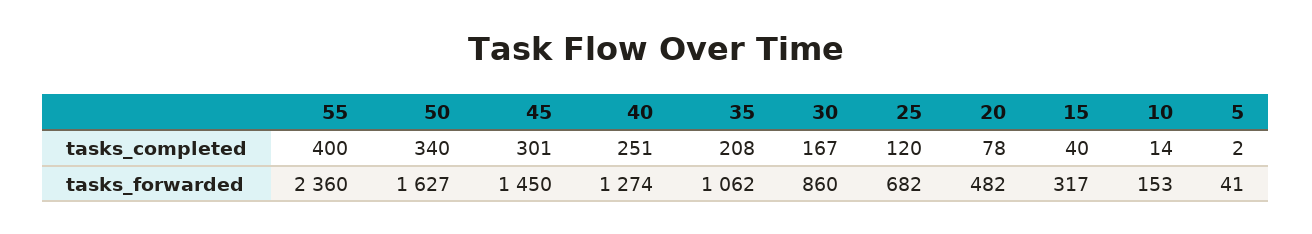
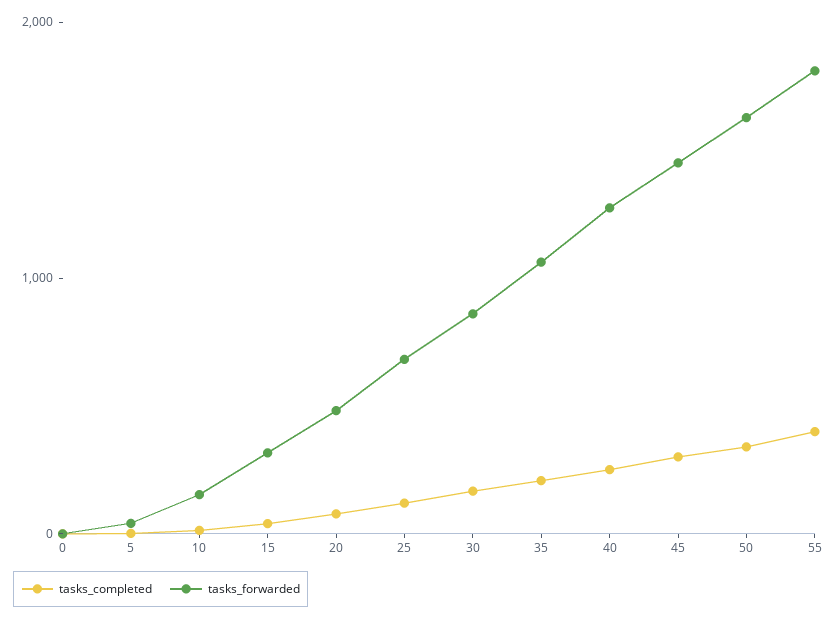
  {
    "tasks_completed": {
      "55": 400,
      "50": 340,
      "45": 301,
      "40": 251,
      "35": 208,
      "30": 167,
      "25": 120,
      "20": 78,
      "15": 40,
      "10": 14,
-     "5": 2
+     "5": 2,
+     "0": 0
    },
    "tasks_forwarded": {
-     "55": 2360,
+     "55": 1800,
      "50": 1627,
      "45": 1450,
      "40": 1274,
      "35": 1062,
      "30": 860,
      "25": 682,
      "20": 482,
      "15": 317,
      "10": 153,
-     "5": 41
+     "5": 41,
+     "0": 0
    }
  }

